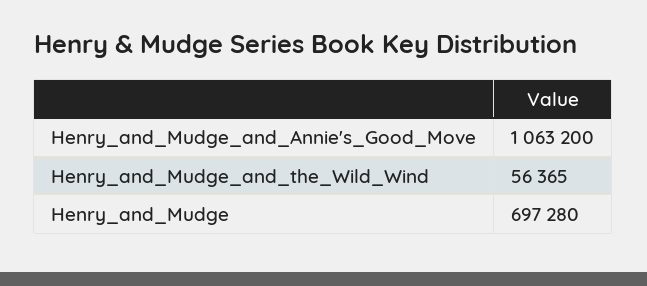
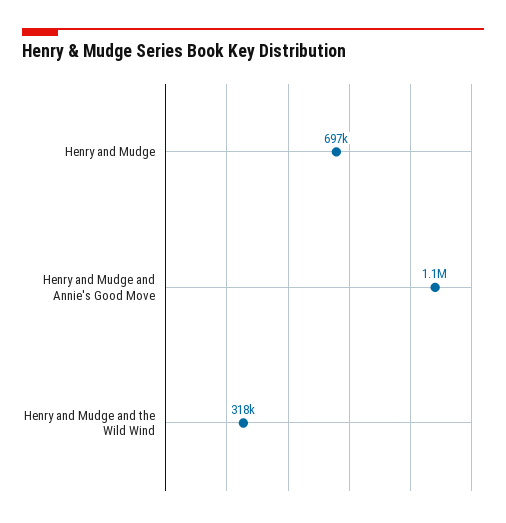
  {
    "Henry_and_Mudge_and_Annie's_Good_Move": 1063200,
-   "Henry_and_Mudge_and_the_Wild_Wind": 56365,
+   "Henry_and_Mudge_and_the_Wild_Wind": 318000,
    "Henry_and_Mudge": 697280
  }

